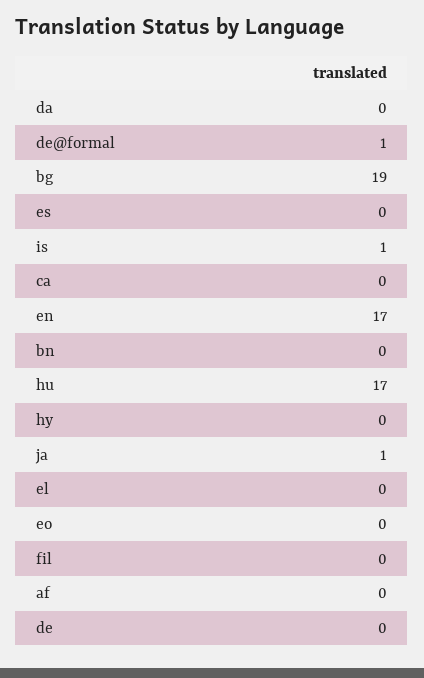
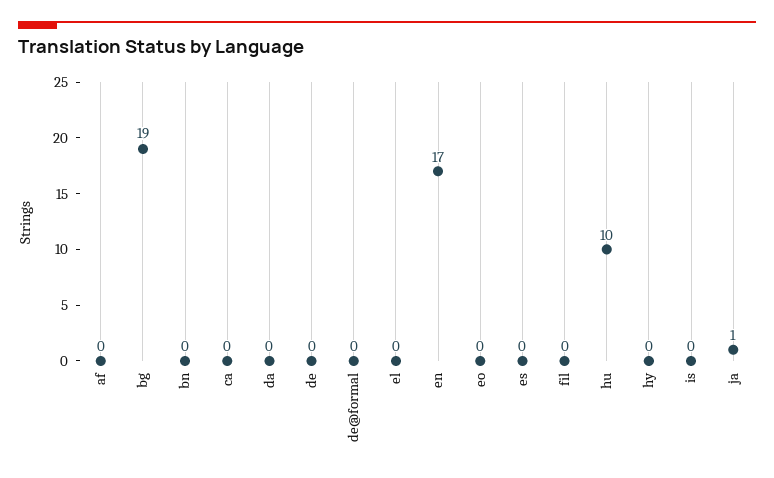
  {
    "da": 0,
-   "de@formal": 1,
+   "de@formal": 0,
    "bg": 19,
    "es": 0,
-   "is": 1,
+   "is": 0,
    "ca": 0,
    "en": 17,
    "bn": 0,
-   "hu": 17,
+   "hu": 10,
    "hy": 0,
    "ja": 1,
    "el": 0,
    "eo": 0,
    "fil": 0,
    "af": 0,
    "de": 0
  }

